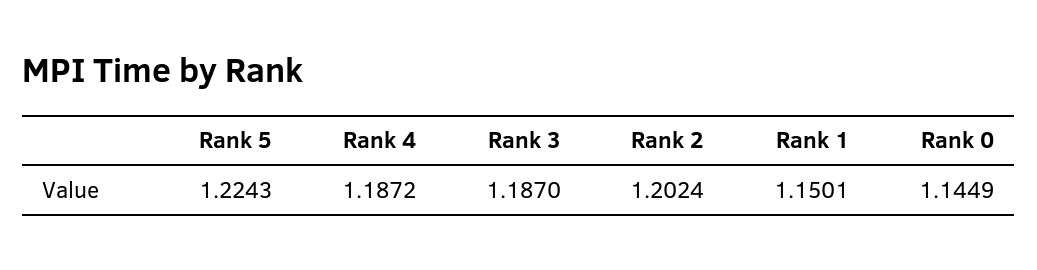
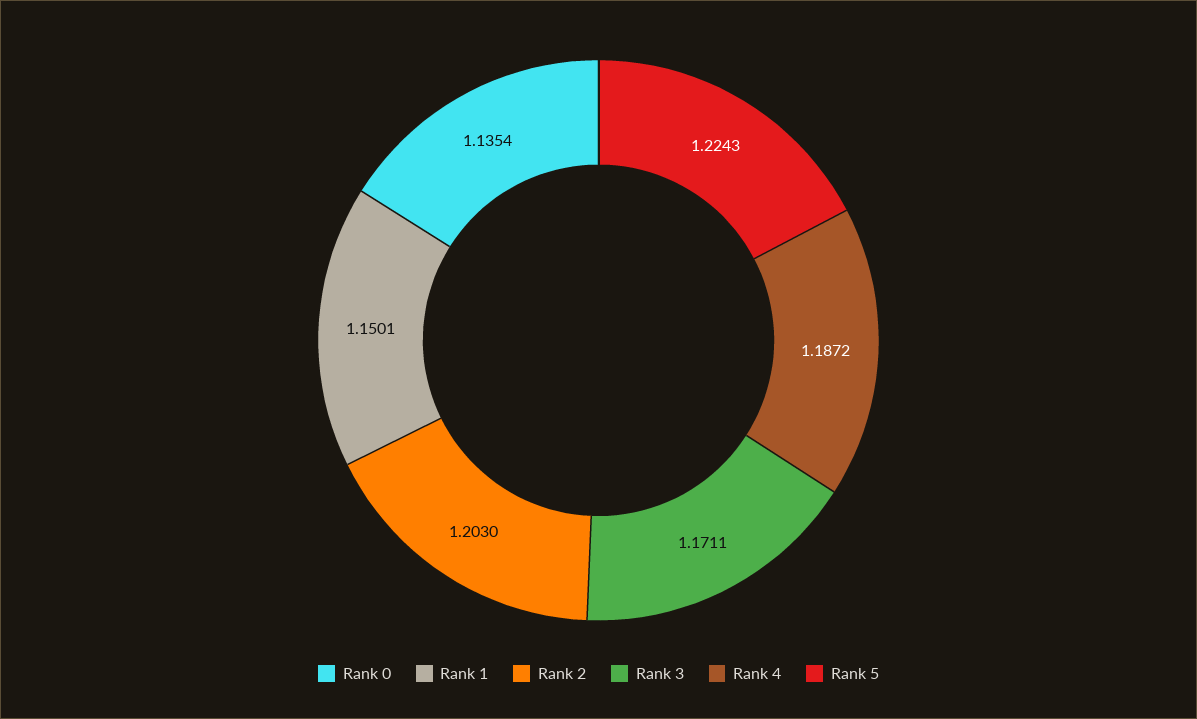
  {
    "Rank 5": 1.2243,
    "Rank 4": 1.1872,
-   "Rank 3": 1.187,
+   "Rank 3": 1.1711,
-   "Rank 2": 1.2024,
+   "Rank 2": 1.203,
    "Rank 1": 1.1501,
-   "Rank 0": 1.1449
+   "Rank 0": 1.1354
  }

